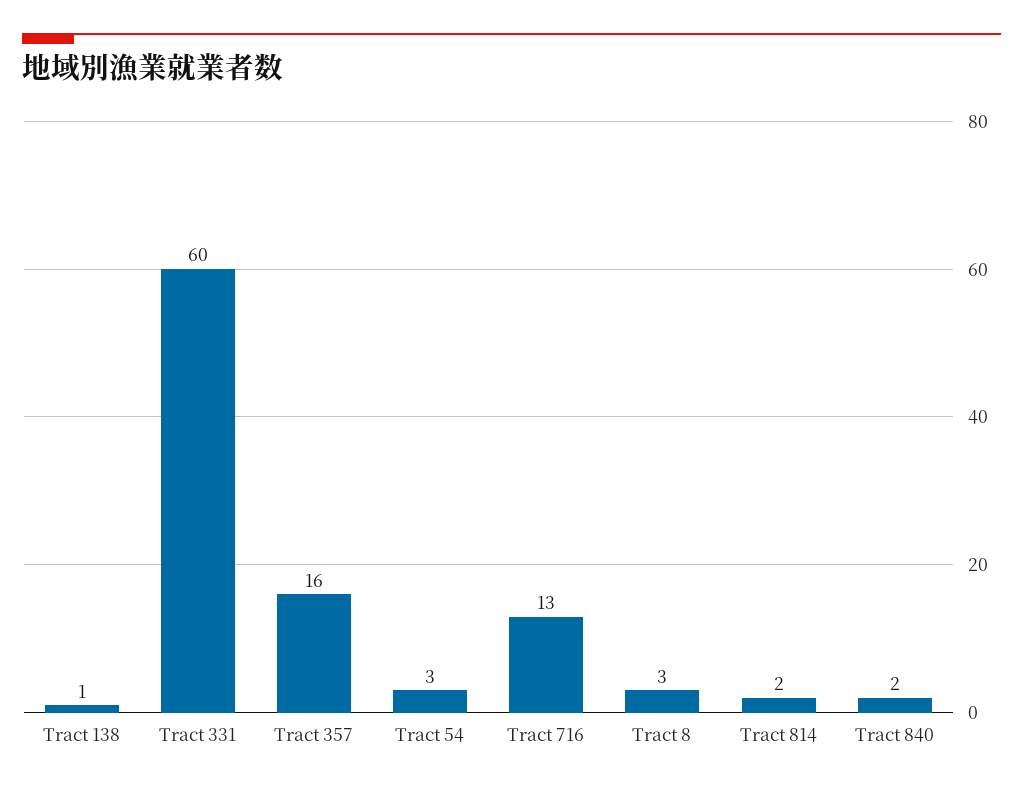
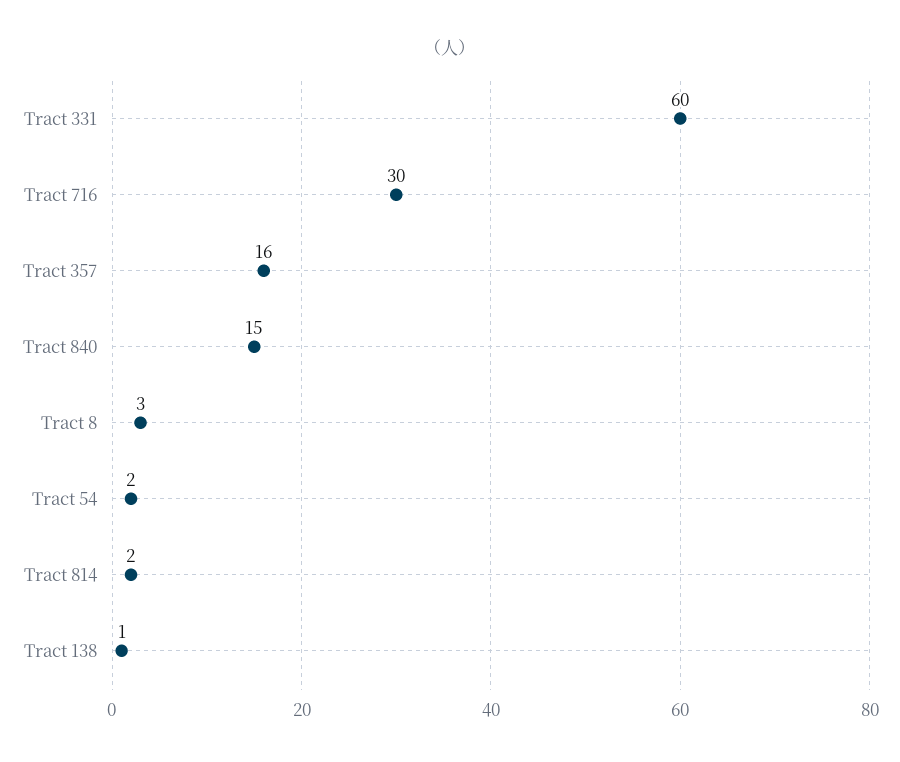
  {
    "Tract 138": 1,
    "Tract 331": 60,
    "Tract 357": 16,
-   "Tract 54": 3,
+   "Tract 54": 2,
-   "Tract 716": 13,
+   "Tract 716": 30,
    "Tract 8": 3,
    "Tract 814": 2,
-   "Tract 840": 2
+   "Tract 840": 15
  }

